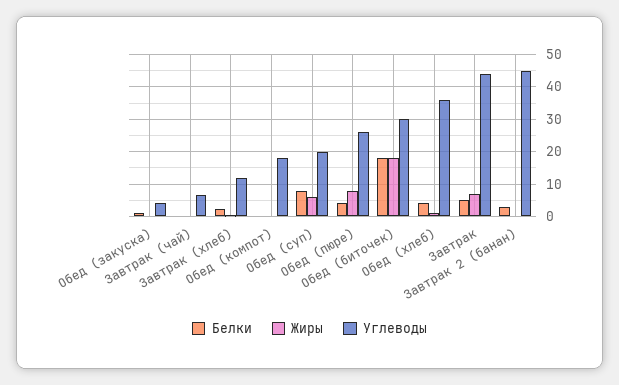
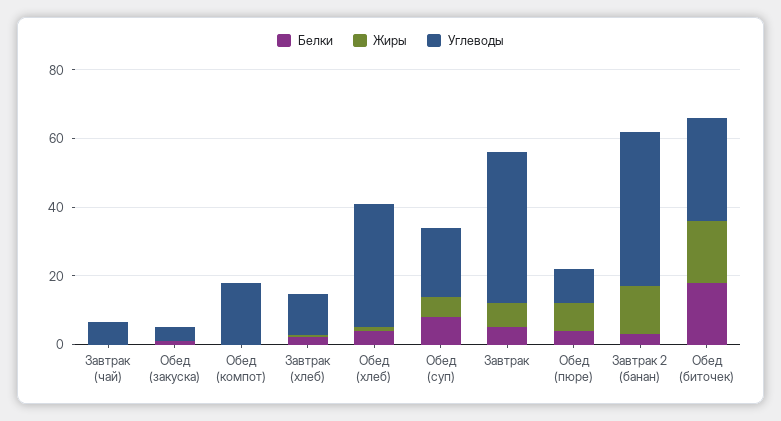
  {
    "Белки": {
      "Обед (закуска)": 2,
      "Завтрак (чай)": 0,
      "Завтрак (хлеб)": 2,
      "Обед (компот)": 0,
      "Обед (суп)": 8,
      "Обед (пюре)": 4,
      "Обед (биточек)": 18,
      "Обед (хлеб)": 4,
      "Завтрак": 6,
      "Завтрак 2 (банан)": 4
    },
    "Жиры": {
      "Обед (закуска)": 0,
      "Завтрак (чай)": 0,
      "Завтрак (хлеб)": 0,
      "Обед (компот)": 0,
      "Обед (суп)": 6,
      "Обед (пюре)": 8,
      "Обед (биточек)": 18,
      "Обед (хлеб)": 2,
      "Завтрак": 8,
-     "Завтрак 2 (банан)": 0
+     "Завтрак 2 (банан)": 15
    },
    "Углеводы": {
      "Обед (закуска)": 4,
      "Завтрак (чай)": 6,
      "Завтрак (хлеб)": 12,
      "Обед (компот)": 18,
      "Обед (суп)": 20,
-     "Обед (пюре)": 26,
+     "Обед (пюре)": 10,
      "Обед (биточек)": 30,
      "Обед (хлеб)": 36,
      "Завтрак": 44,
      "Завтрак 2 (банан)": 46
    }
  }

